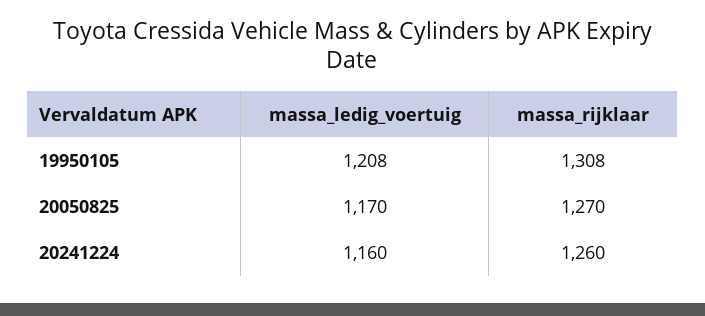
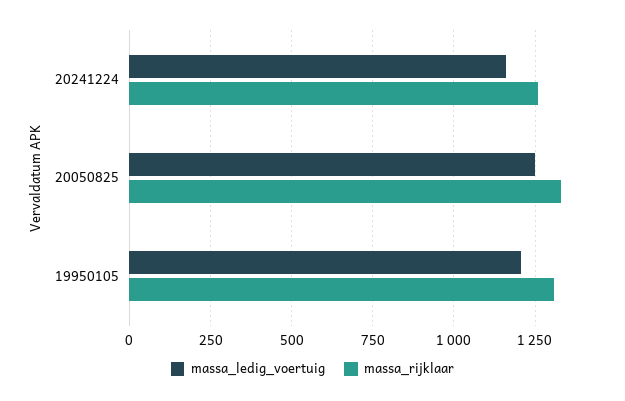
  {
    "massa_ledig_voertuig": {
      "19950105": 1208,
-     "20050825": 1170,
+     "20050825": 1250,
      "20241224": 1160
    },
    "massa_rijklaar": {
      "19950105": 1308,
-     "20050825": 1270,
+     "20050825": 1325,
      "20241224": 1260
    }
  }

